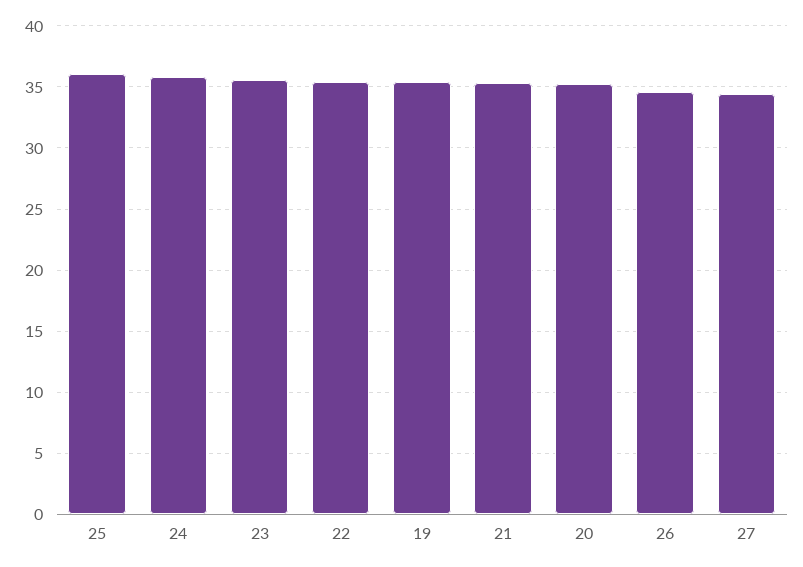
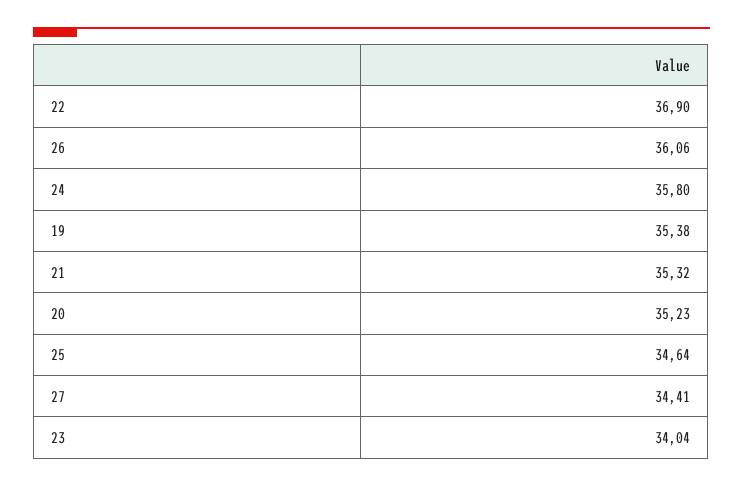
  {
-   "25": 36,
+   "25": 34.64,
    "24": 35.8,
-   "23": 35.5,
+   "23": 34.04,
-   "22": 35.5,
+   "22": 36.9,
    "19": 35.38,
    "21": 35.32,
    "20": 35.23,
-   "26": 34.5,
+   "26": 36.06,
    "27": 34.41
  }

